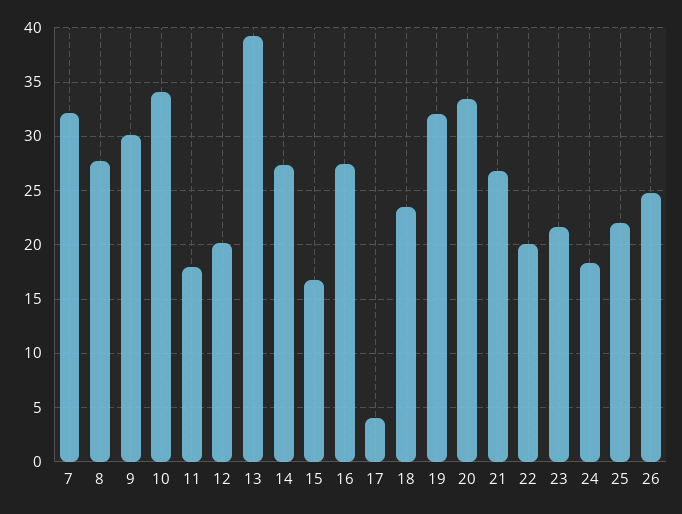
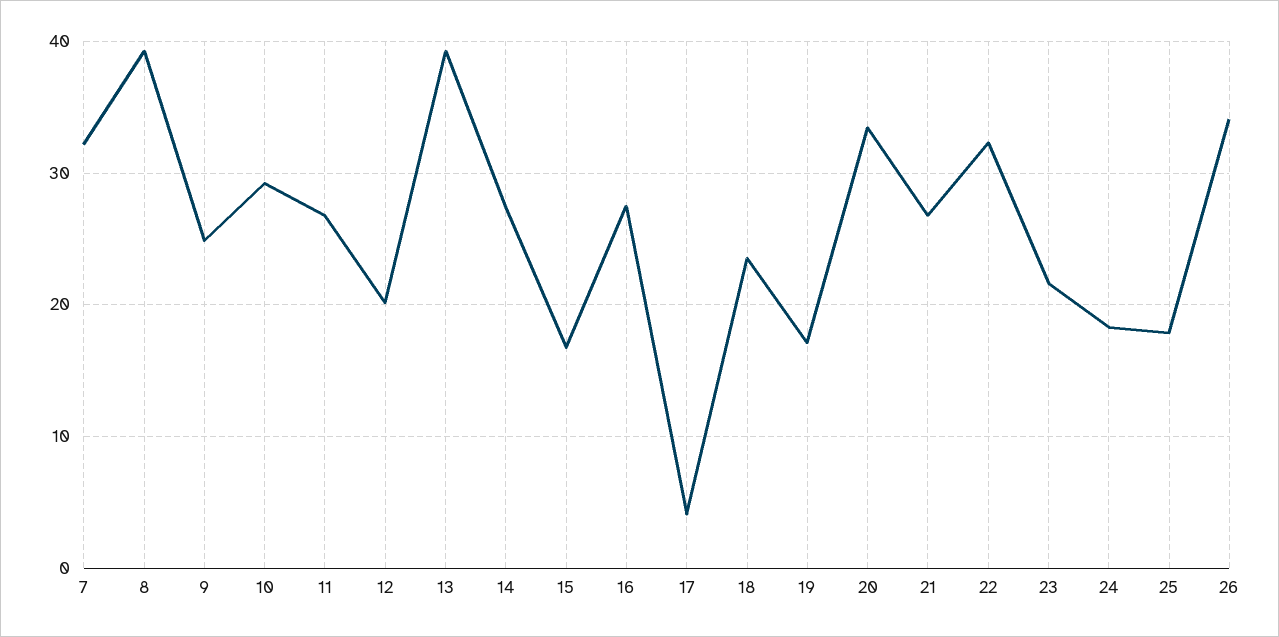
  {
    "7": 32,
-   "8": 28,
+   "8": 39,
-   "9": 30,
+   "9": 25,
-   "10": 34,
+   "10": 29,
-   "11": 18,
+   "11": 27,
    "12": 20,
    "13": 39,
    "14": 27,
    "15": 17,
    "16": 27,
    "17": 4,
    "18": 24,
-   "19": 32,
+   "19": 17,
    "20": 33,
    "21": 27,
-   "22": 20,
+   "22": 32,
    "23": 22,
    "24": 18,
-   "25": 22,
+   "25": 18,
-   "26": 25
+   "26": 34
  }

